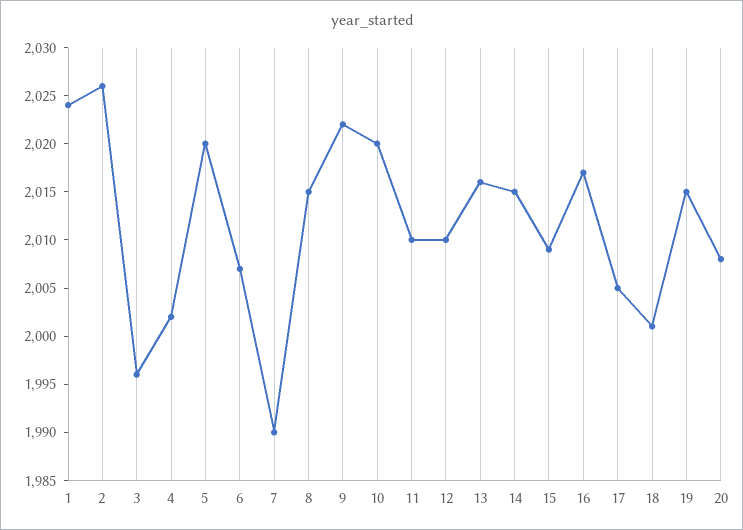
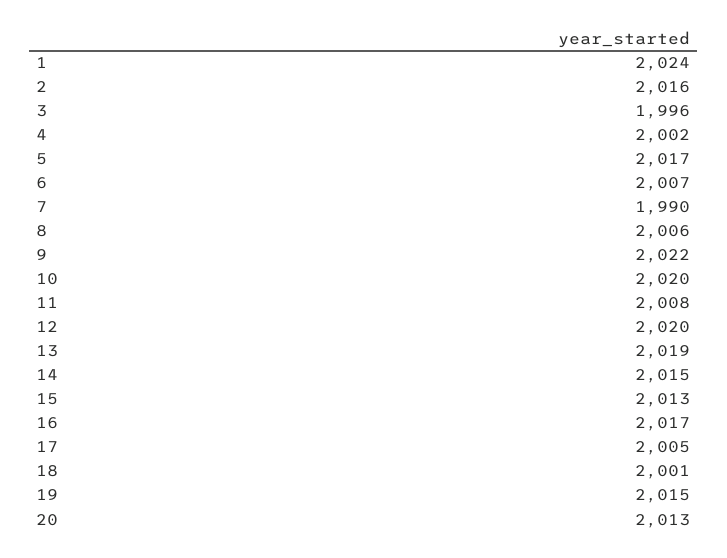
  {
    "1": 2024,
-   "2": 2026,
+   "2": 2016,
    "3": 1996,
    "4": 2002,
-   "5": 2020,
+   "5": 2017,
    "6": 2007,
    "7": 1990,
-   "8": 2015,
+   "8": 2006,
    "9": 2022,
    "10": 2020,
-   "11": 2010,
+   "11": 2008,
-   "12": 2010,
+   "12": 2020,
-   "13": 2016,
+   "13": 2019,
    "14": 2015,
-   "15": 2009,
+   "15": 2013,
    "16": 2017,
    "17": 2005,
    "18": 2001,
    "19": 2015,
-   "20": 2008
+   "20": 2013
  }

